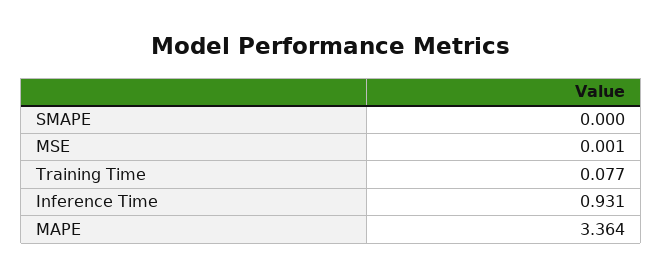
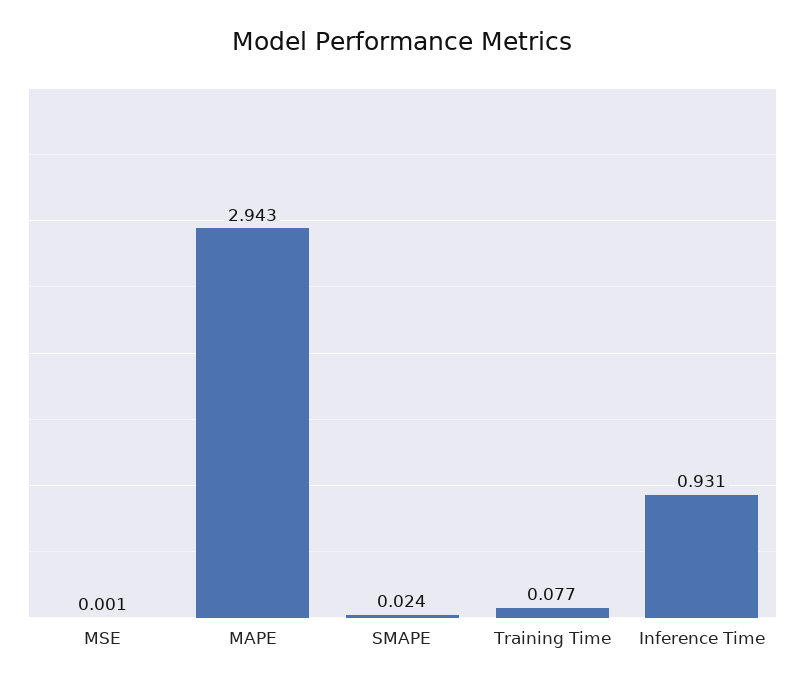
  {
-   "SMAPE": 0,
+   "SMAPE": 0.024,
    "MSE": 0.001,
    "Training Time": 0.077,
    "Inference Time": 0.931,
-   "MAPE": 3.364
+   "MAPE": 2.943
  }

